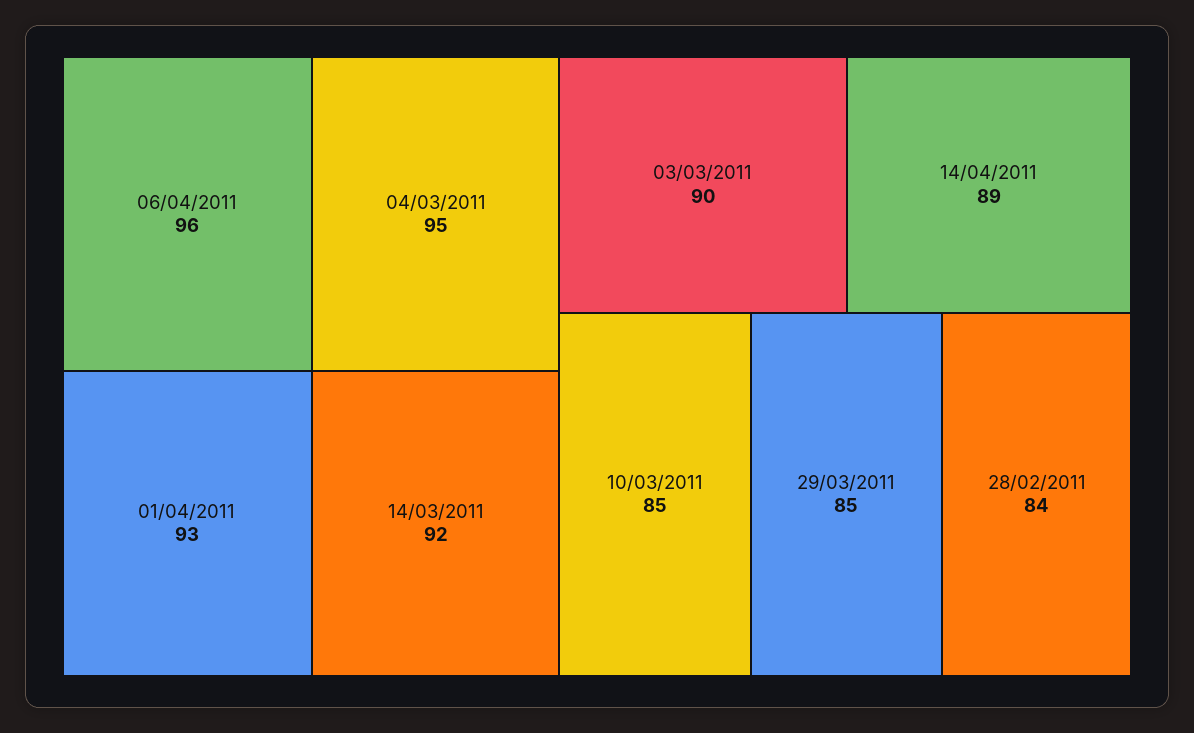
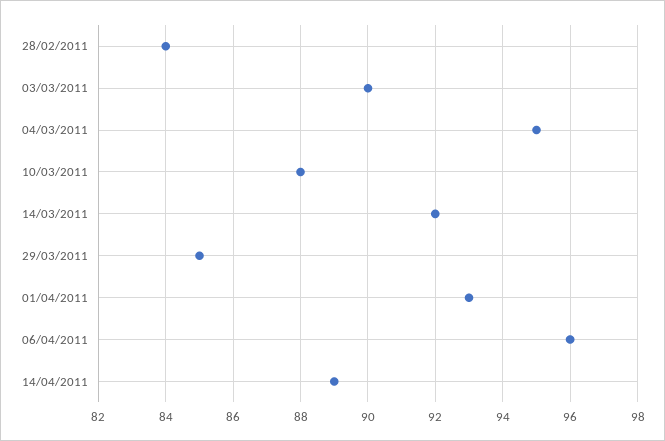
  {
    "06/04/2011": 96,
    "04/03/2011": 95,
    "01/04/2011": 93,
    "14/03/2011": 92,
    "03/03/2011": 90,
    "14/04/2011": 89,
-   "10/03/2011": 85,
+   "10/03/2011": 88,
    "29/03/2011": 85,
    "28/02/2011": 84
  }

